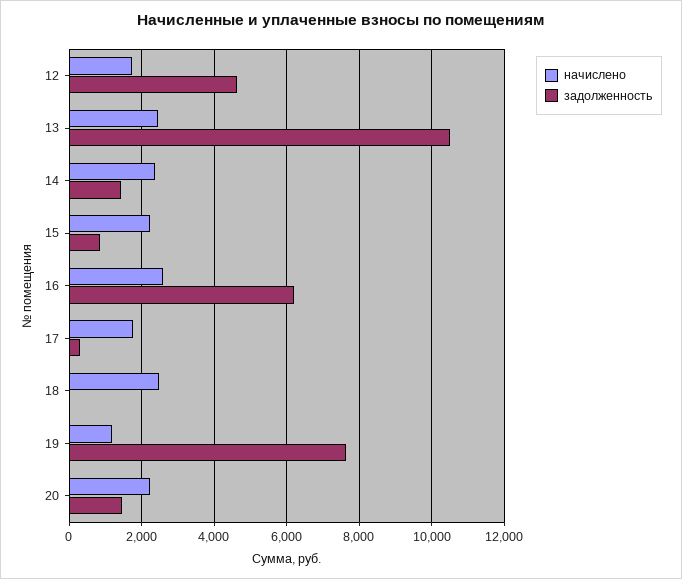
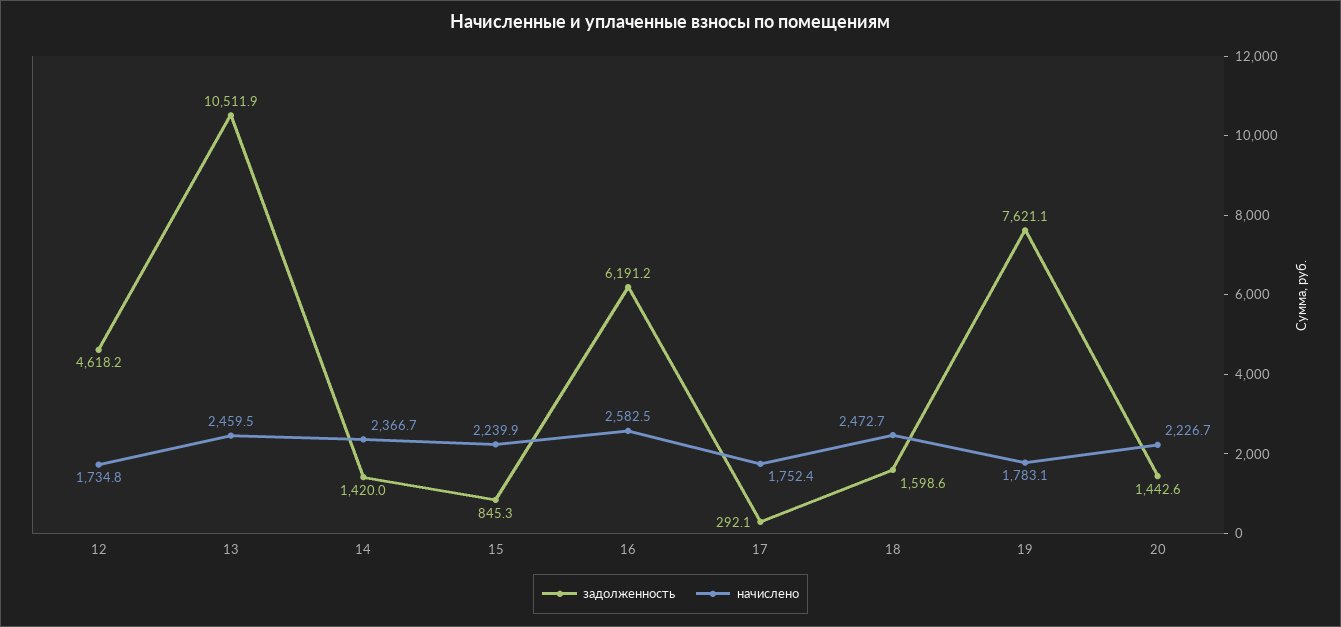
  {
    "начислено": {
      "12": 1734.8,
      "13": 2459.5,
      "14": 2366.7,
      "15": 2239.9,
      "16": 2582.5,
      "17": 1752.4,
      "18": 2472.7,
-     "19": 1200,
+     "19": 1783.1,
      "20": 2226.7
    },
    "задолженность": {
      "12": 4618.2,
      "13": 10511.9,
      "14": 1420,
      "15": 845.3,
      "16": 6191.2,
      "17": 292.1,
-     "18": 0,
+     "18": 1598.6,
      "19": 7621.1,
      "20": 1442.6
    }
  }

